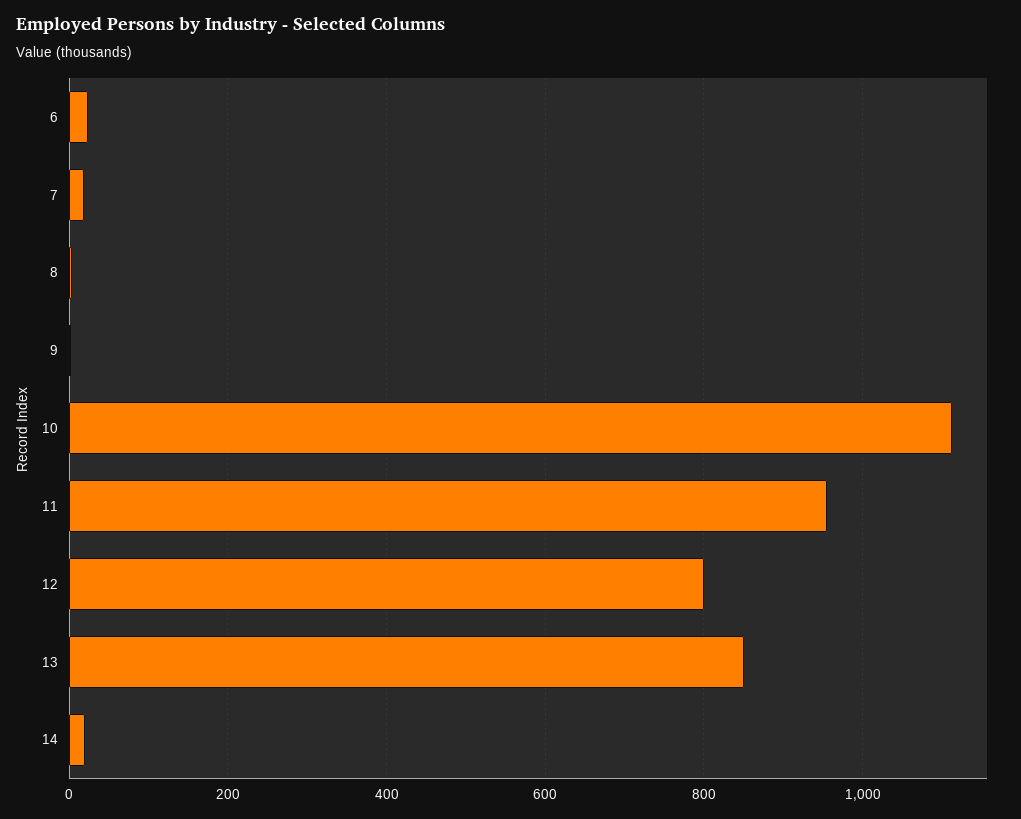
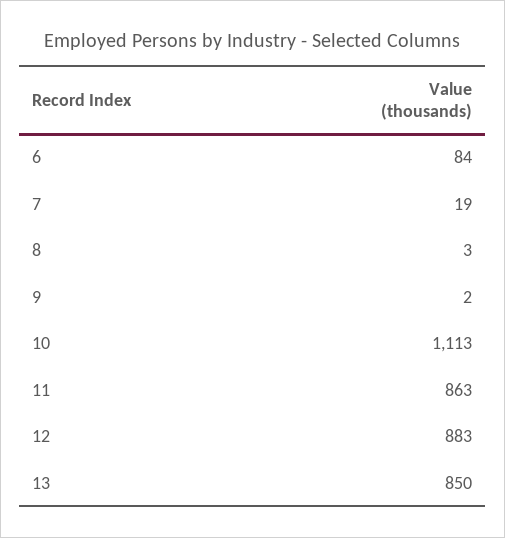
  {
-   "6": 20,
+   "6": 84,
    "7": 19,
    "8": 3,
    "9": 2,
    "10": 1113,
-   "11": 960,
+   "11": 863,
-   "12": 800,
+   "12": 883,
-   "13": 850,
+   "13": 850
-   "14": 20
  }

